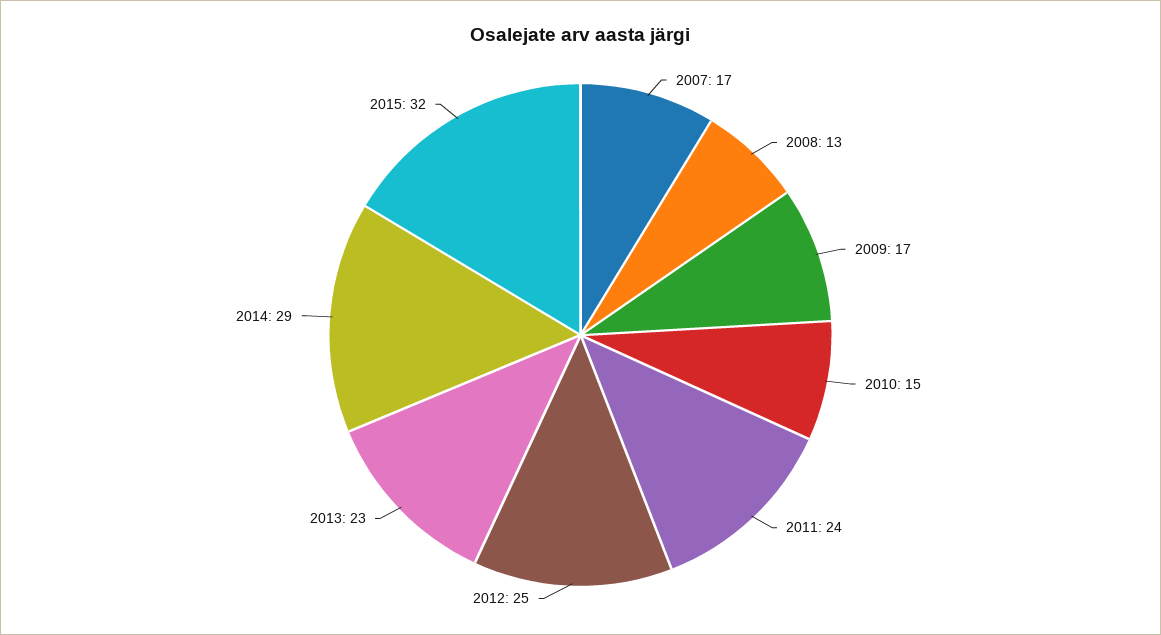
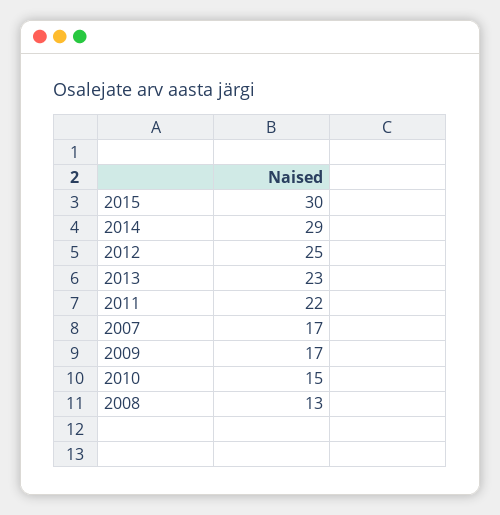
  {
    "2007": 17,
    "2008": 13,
    "2009": 17,
    "2010": 15,
-   "2011": 24,
+   "2011": 22,
    "2012": 25,
    "2013": 23,
    "2014": 29,
-   "2015": 32
+   "2015": 30
  }

